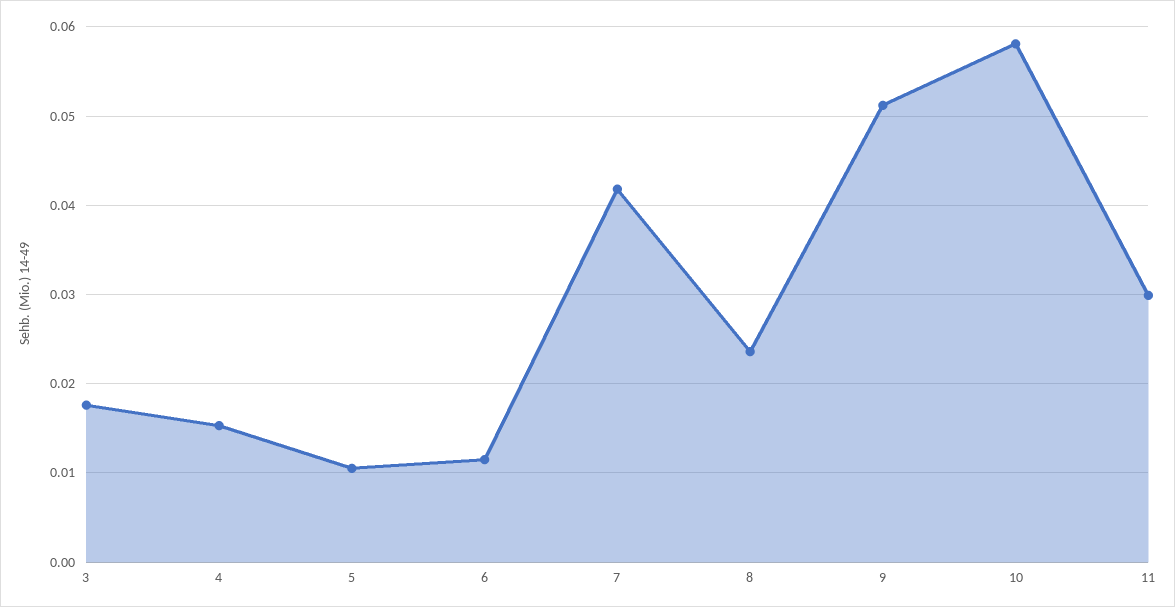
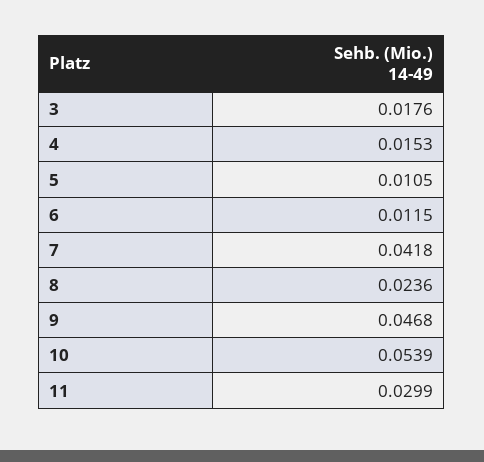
  {
    "3": 0.0176,
    "4": 0.0153,
    "5": 0.0105,
    "6": 0.0115,
    "7": 0.0418,
    "8": 0.0236,
-   "9": 0.051,
+   "9": 0.0468,
-   "10": 0.058,
+   "10": 0.0539,
    "11": 0.0299
  }

